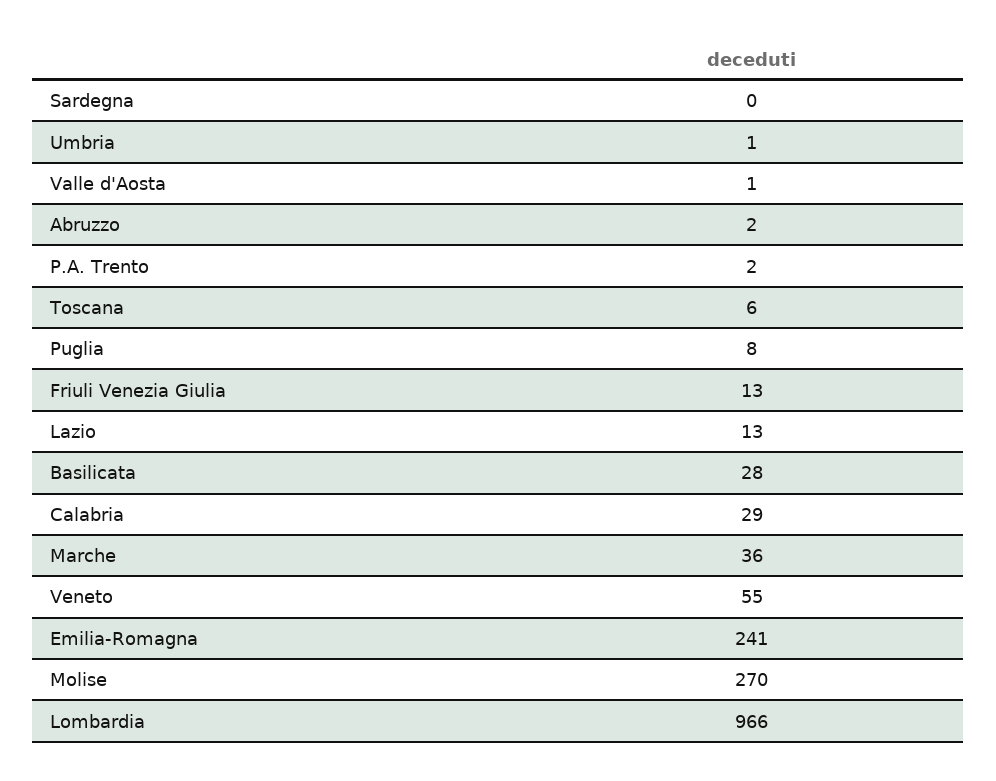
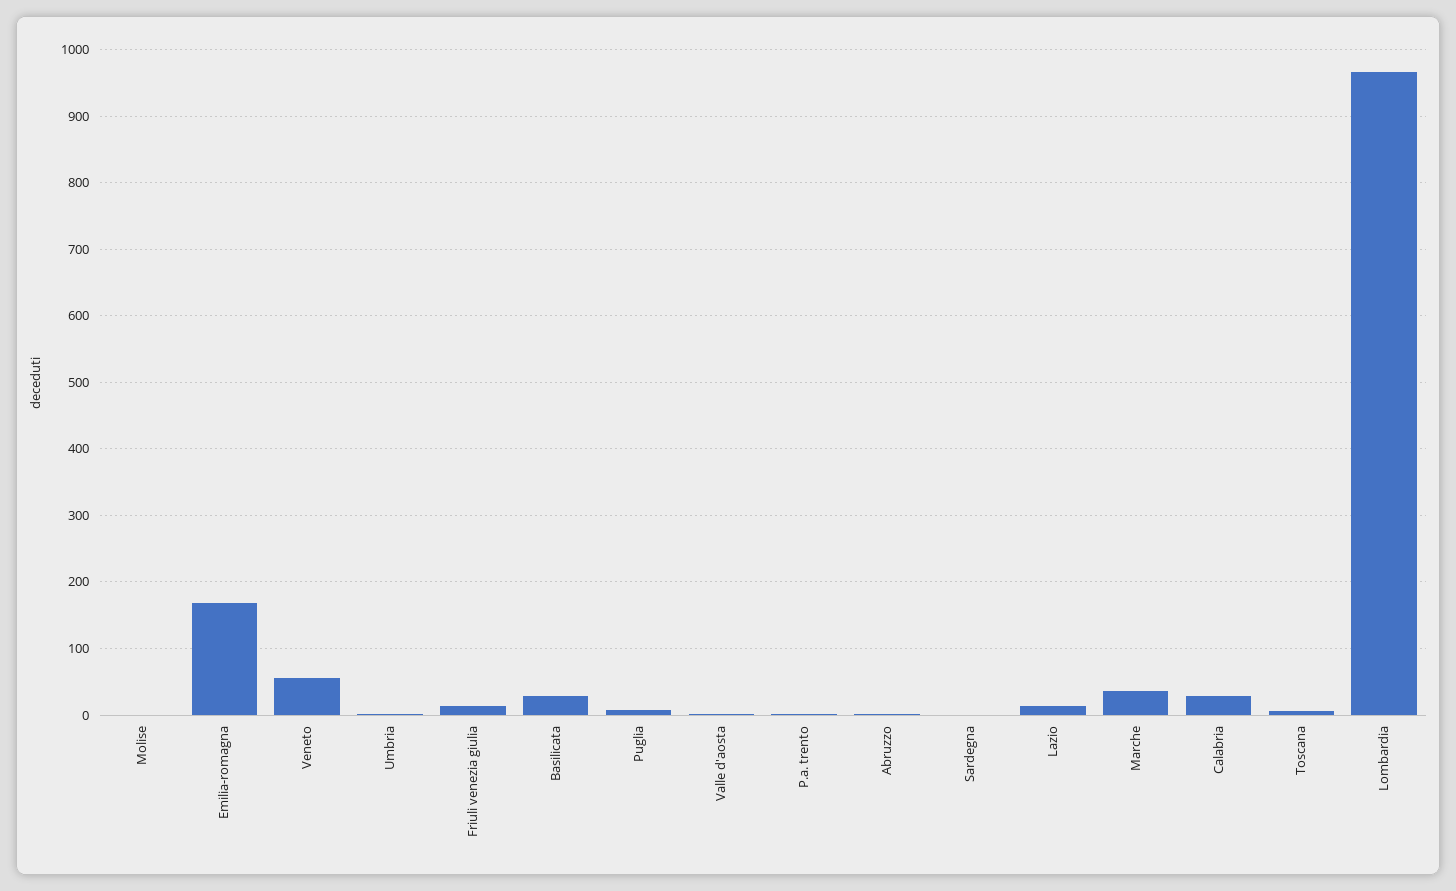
  {
    "Sardegna": 0,
    "Umbria": 1,
    "Valle d'Aosta": 1,
    "Abruzzo": 2,
    "P.A. Trento": 2,
    "Toscana": 6,
    "Puglia": 8,
    "Friuli Venezia Giulia": 13,
    "Lazio": 13,
    "Basilicata": 28,
    "Calabria": 29,
    "Marche": 36,
    "Veneto": 55,
-   "Emilia-Romagna": 241,
+   "Emilia-Romagna": 170,
-   "Molise": 270,
+   "Molise": 0,
    "Lombardia": 966
  }

